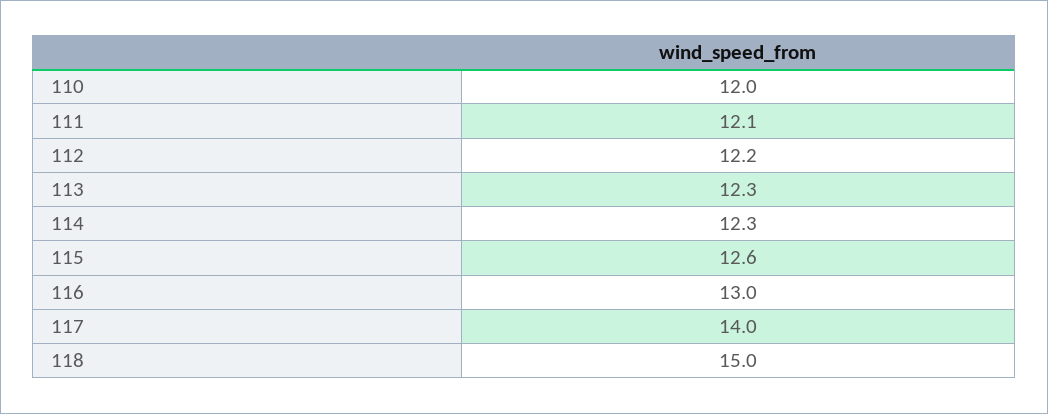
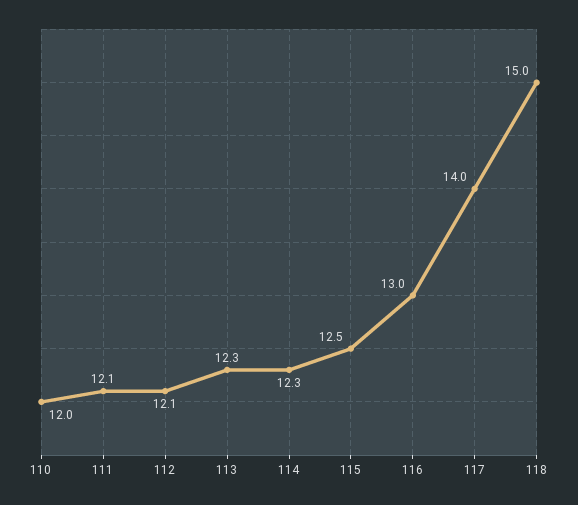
  {
    "110": 12,
    "111": 12.1,
-   "112": 12.2,
+   "112": 12.1,
    "113": 12.3,
    "114": 12.3,
-   "115": 12.6,
+   "115": 12.5,
    "116": 13,
    "117": 14,
    "118": 15
  }

